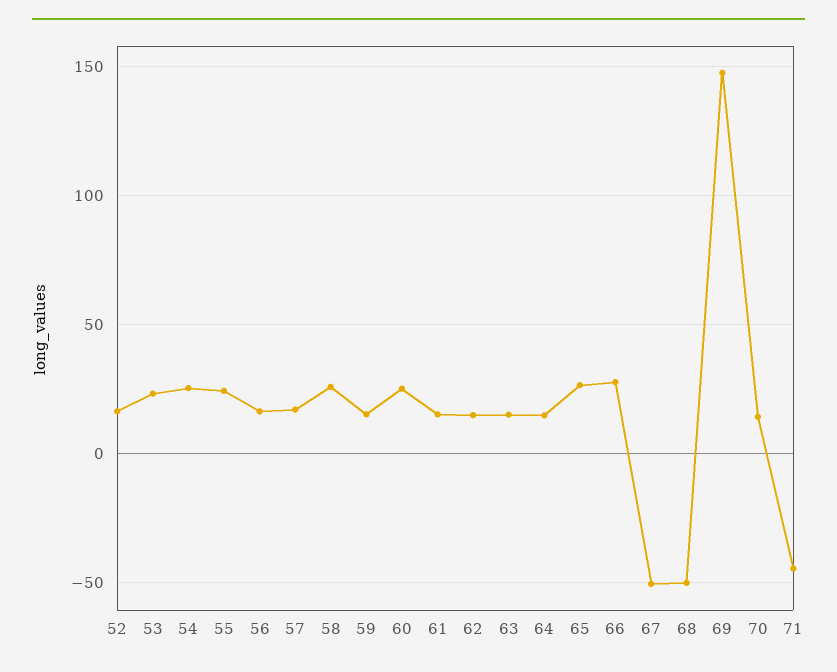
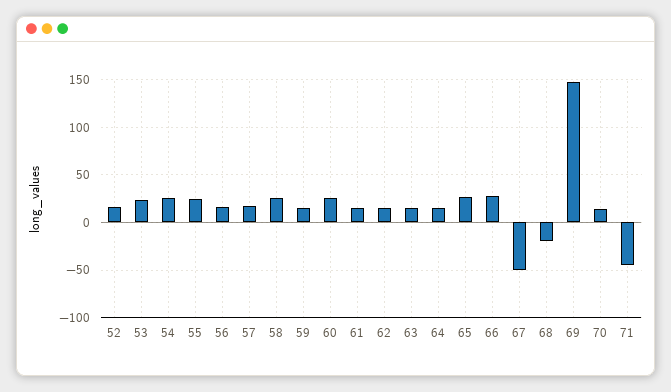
  {
    "52": 15,
    "53": 25,
    "54": 25,
    "55": 25,
    "56": 15,
    "57": 15,
    "58": 25,
    "59": 15,
    "60": 25,
    "61": 15,
    "62": 15,
    "63": 15,
    "64": 15,
    "65": 25,
    "66": 30,
    "67": -50,
-   "68": -50,
+   "68": -20,
    "69": 150,
    "70": 15,
    "71": -45
  }

